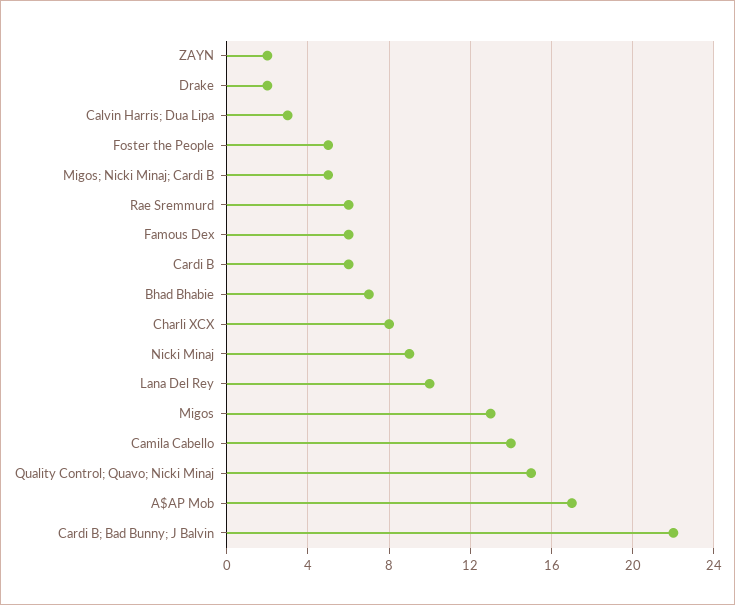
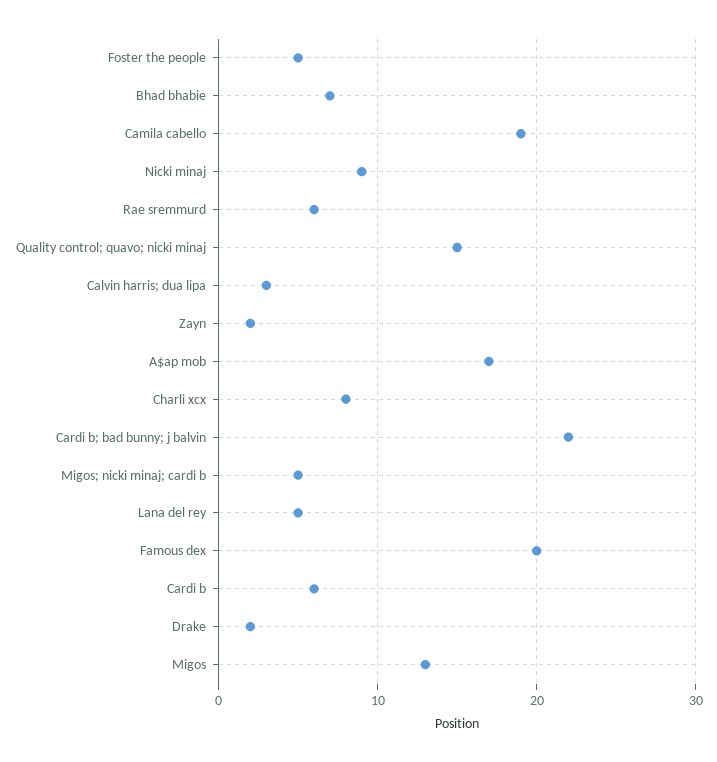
  {
    "ZAYN": 2,
    "Drake": 2,
    "Calvin Harris; Dua Lipa": 3,
    "Foster the People": 5,
    "Migos; Nicki Minaj; Cardi B": 5,
    "Rae Sremmurd": 6,
-   "Famous Dex": 6,
+   "Famous Dex": 20,
    "Cardi B": 6,
    "Bhad Bhabie": 7,
    "Charli XCX": 8,
    "Nicki Minaj": 9,
-   "Lana Del Rey": 10,
+   "Lana Del Rey": 5,
    "Migos": 13,
-   "Camila Cabello": 14,
+   "Camila Cabello": 19,
    "Quality Control; Quavo; Nicki Minaj": 15,
    "A$AP Mob": 17,
    "Cardi B; Bad Bunny; J Balvin": 22
  }

